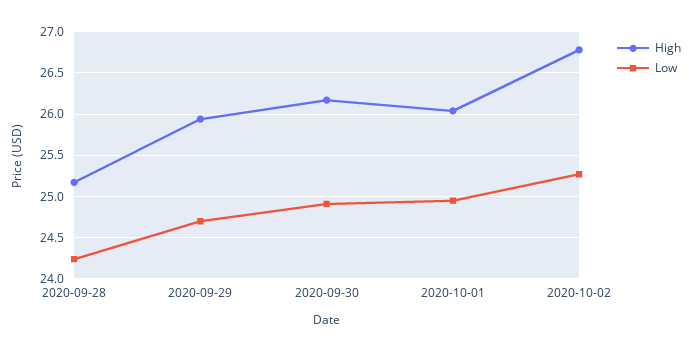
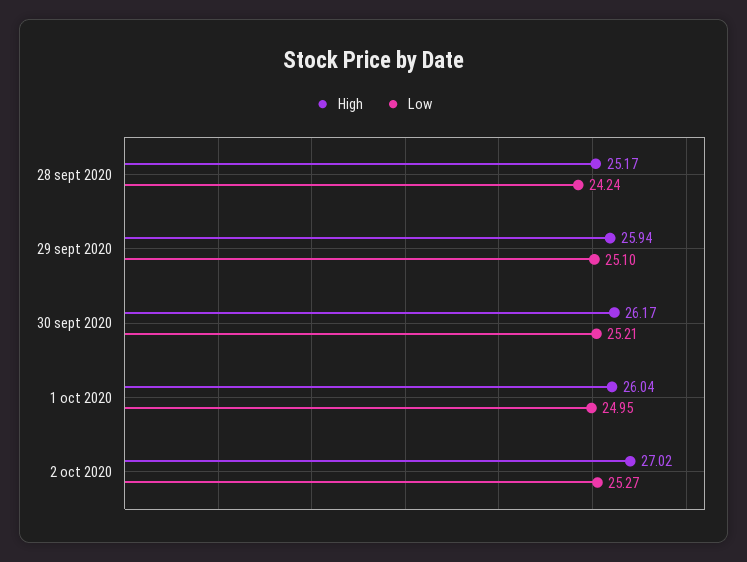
  {
    "High": {
      "2020-09-28": 25.17,
      "2020-09-29": 25.94,
      "2020-09-30": 26.17,
      "2020-10-01": 26.04,
-     "2020-10-02": 26.8
+     "2020-10-02": 27.02
    },
    "Low": {
      "2020-09-28": 24.24,
-     "2020-09-29": 24.7,
+     "2020-09-29": 25.1,
-     "2020-09-30": 24.9,
+     "2020-09-30": 25.21,
      "2020-10-01": 24.95,
      "2020-10-02": 25.27
    }
  }

